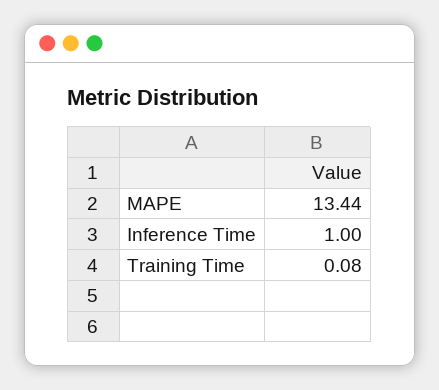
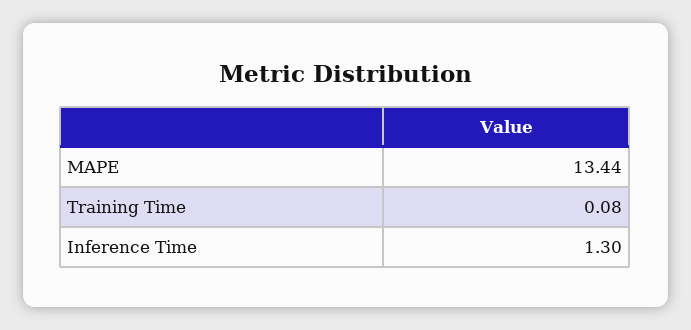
  {
    "MAPE": 13.44,
-   "Inference Time": 1,
+   "Inference Time": 1.3,
    "Training Time": 0.08
  }

